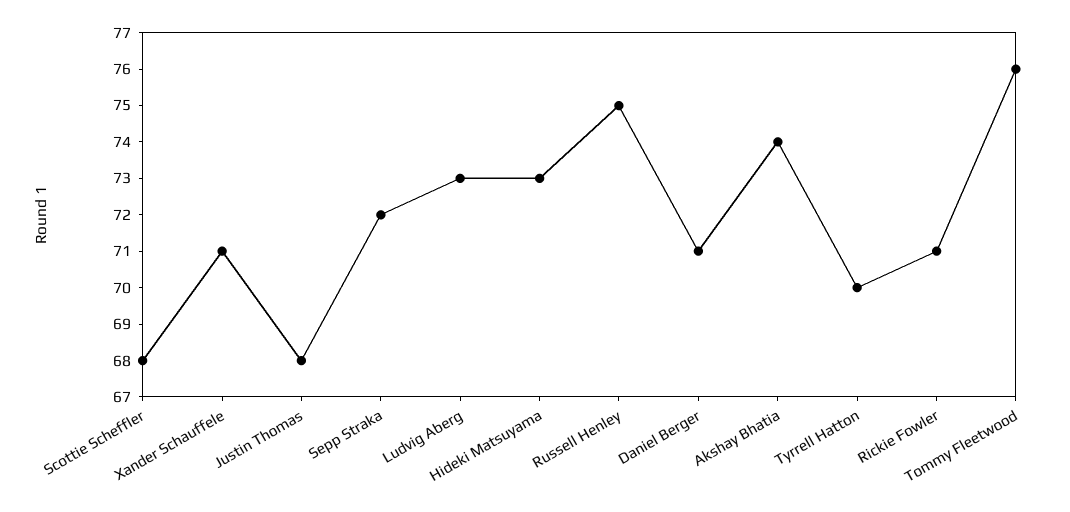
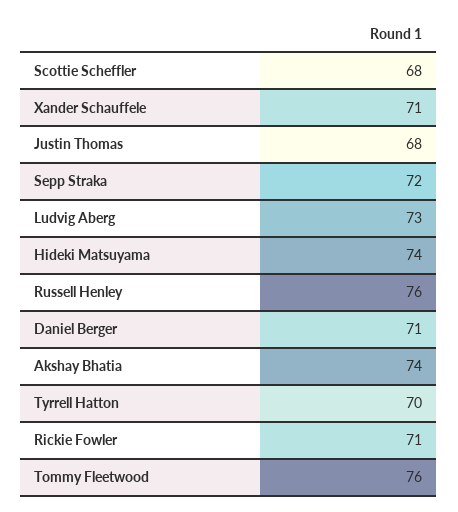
  {
    "Scottie Scheffler": 68,
    "Xander Schauffele": 71,
    "Justin Thomas": 68,
    "Sepp Straka": 72,
    "Ludvig Aberg": 73,
-   "Hideki Matsuyama": 73,
+   "Hideki Matsuyama": 74,
-   "Russell Henley": 75,
+   "Russell Henley": 76,
    "Daniel Berger": 71,
    "Akshay Bhatia": 74,
    "Tyrrell Hatton": 70,
    "Rickie Fowler": 71,
    "Tommy Fleetwood": 76
  }

